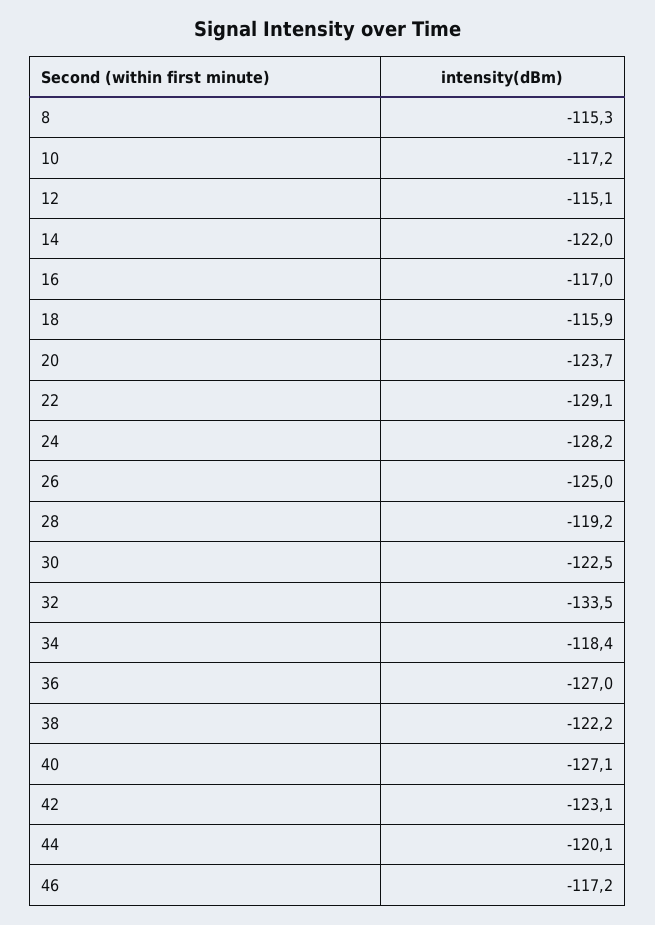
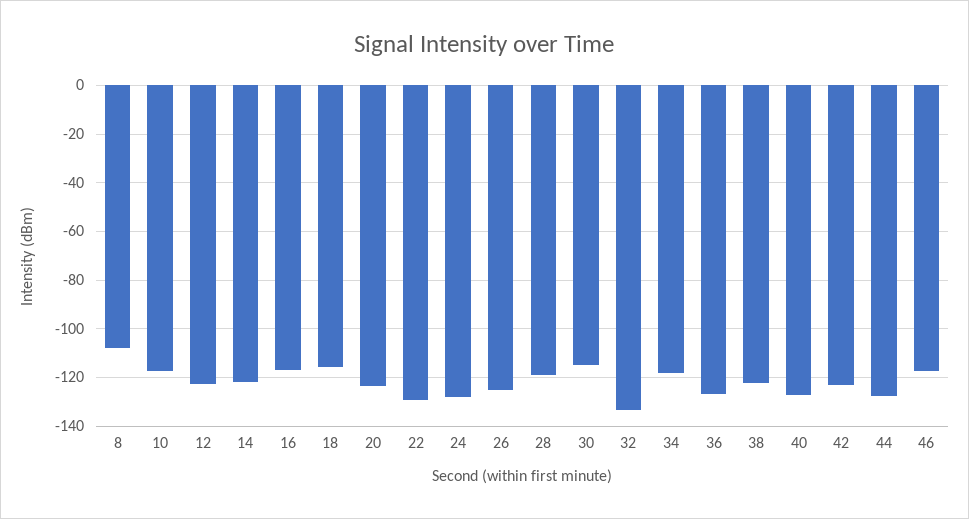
  {
-   "8": -115.3,
+   "8": -107.5,
    "10": -117.2,
-   "12": -115.1,
+   "12": -122.5,
    "14": -122,
    "16": -117,
    "18": -115.9,
    "20": -123.7,
    "22": -129.1,
    "24": -128.2,
    "26": -125,
    "28": -119.2,
-   "30": -122.5,
+   "30": -115,
    "32": -133.5,
    "34": -118.4,
    "36": -127,
    "38": -122.2,
    "40": -127.1,
    "42": -123.1,
-   "44": -120.1,
+   "44": -127.5,
    "46": -117.2
  }

